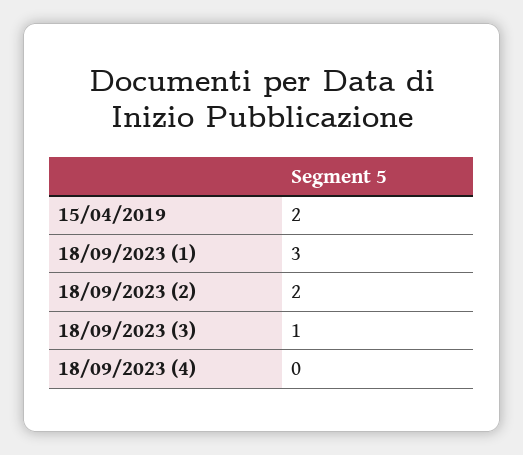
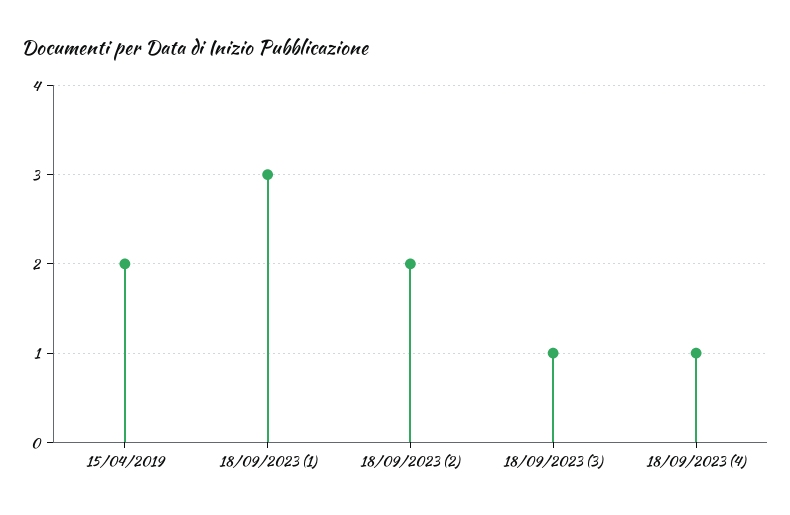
  {
    "15/04/2019": 2,
    "18/09/2023 (1)": 3,
    "18/09/2023 (2)": 2,
    "18/09/2023 (3)": 1,
-   "18/09/2023 (4)": 0
+   "18/09/2023 (4)": 1
  }

